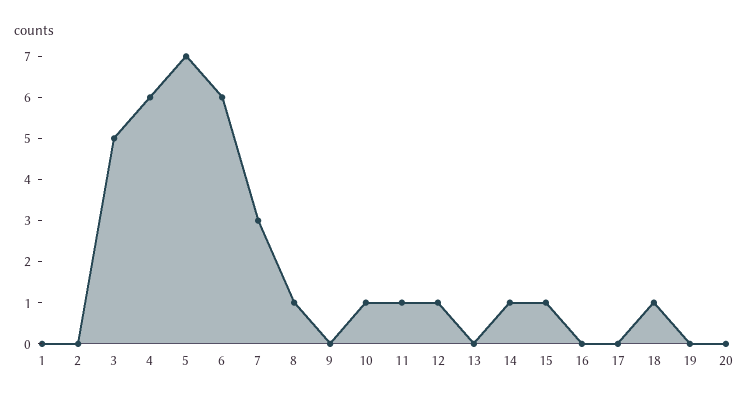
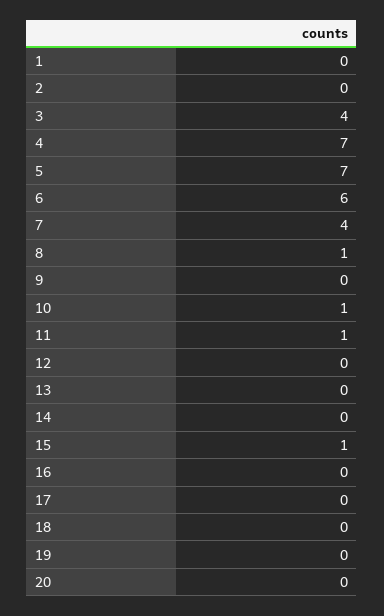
  {
    "1": 0,
    "2": 0,
-   "3": 5,
+   "3": 4,
-   "4": 6,
+   "4": 7,
    "5": 7,
    "6": 6,
-   "7": 3,
+   "7": 4,
    "8": 1,
    "9": 0,
    "10": 1,
    "11": 1,
-   "12": 1,
+   "12": 0,
    "13": 0,
-   "14": 1,
+   "14": 0,
    "15": 1,
    "16": 0,
    "17": 0,
-   "18": 1,
+   "18": 0,
    "19": 0,
    "20": 0
  }

